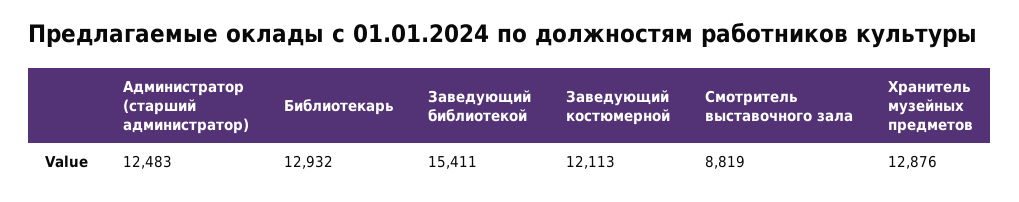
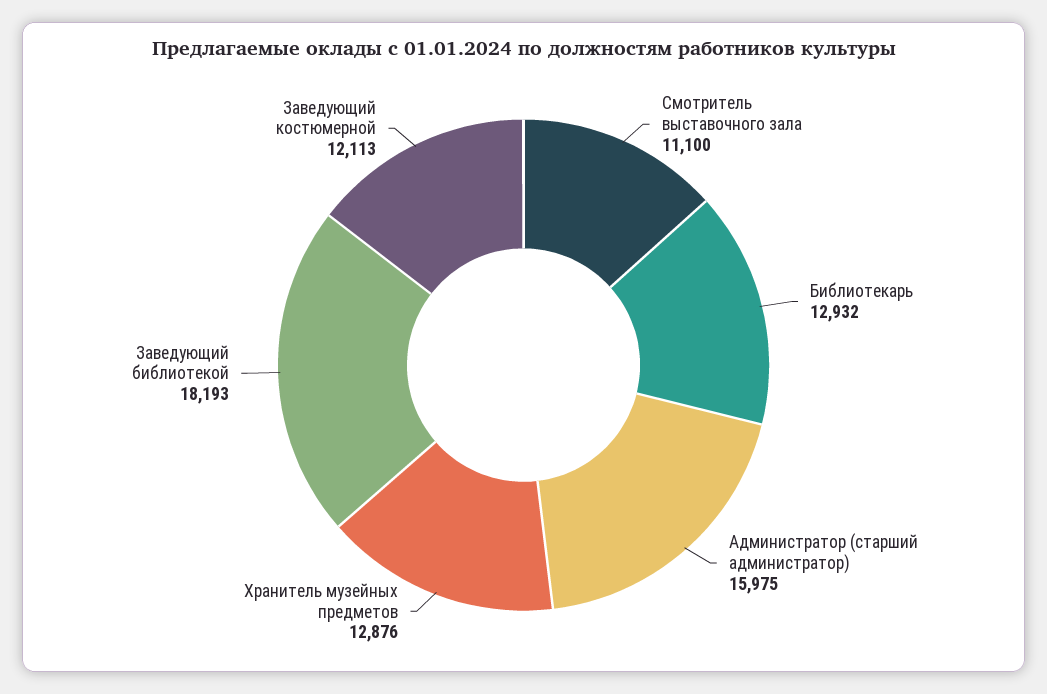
  {
-   "Администратор (старший администратор)": 12483,
+   "Администратор (старший администратор)": 15975,
    "Библиотекарь": 12932,
-   "Заведующий библиотекой": 15411,
+   "Заведующий библиотекой": 18193,
    "Заведующий костюмерной": 12113,
-   "Смотритель выставочного зала": 8819,
+   "Смотритель выставочного зала": 11100,
    "Хранитель музейных предметов": 12876
  }

